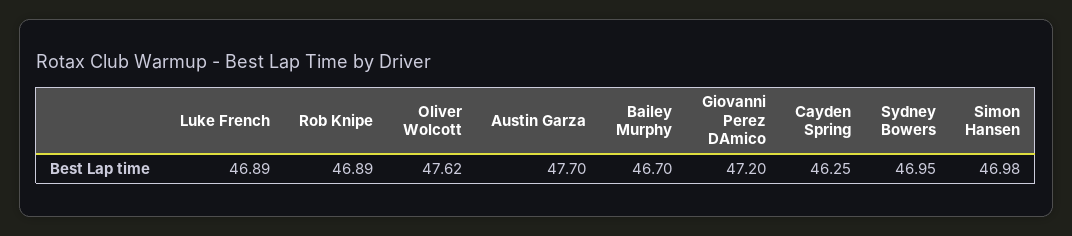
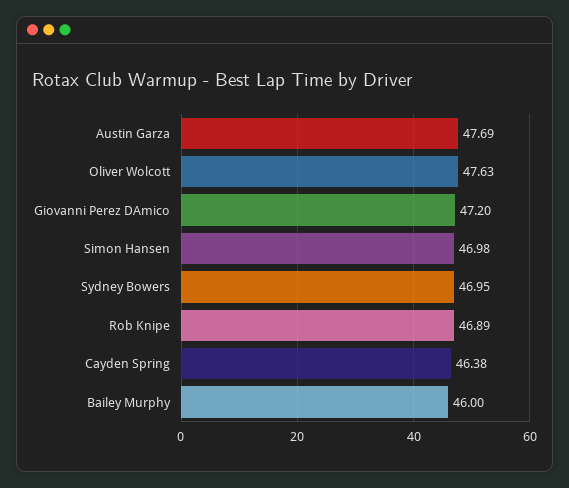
  {
-   "Luke French": 46.89,
    "Rob Knipe": 46.89,
-   "Oliver Wolcott": 47.62,
+   "Oliver Wolcott": 47.63,
-   "Austin Garza": 47.7,
+   "Austin Garza": 47.69,
-   "Bailey Murphy": 46.7,
+   "Bailey Murphy": 46,
    "Giovanni Perez DAmico": 47.2,
-   "Cayden Spring": 46.25,
+   "Cayden Spring": 46.38,
    "Sydney Bowers": 46.95,
    "Simon Hansen": 46.98
  }

